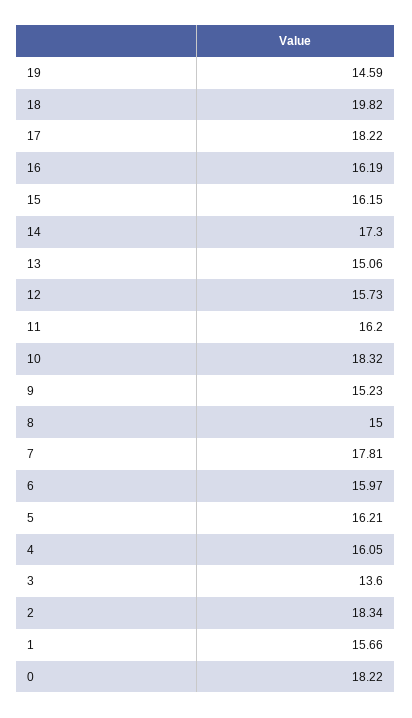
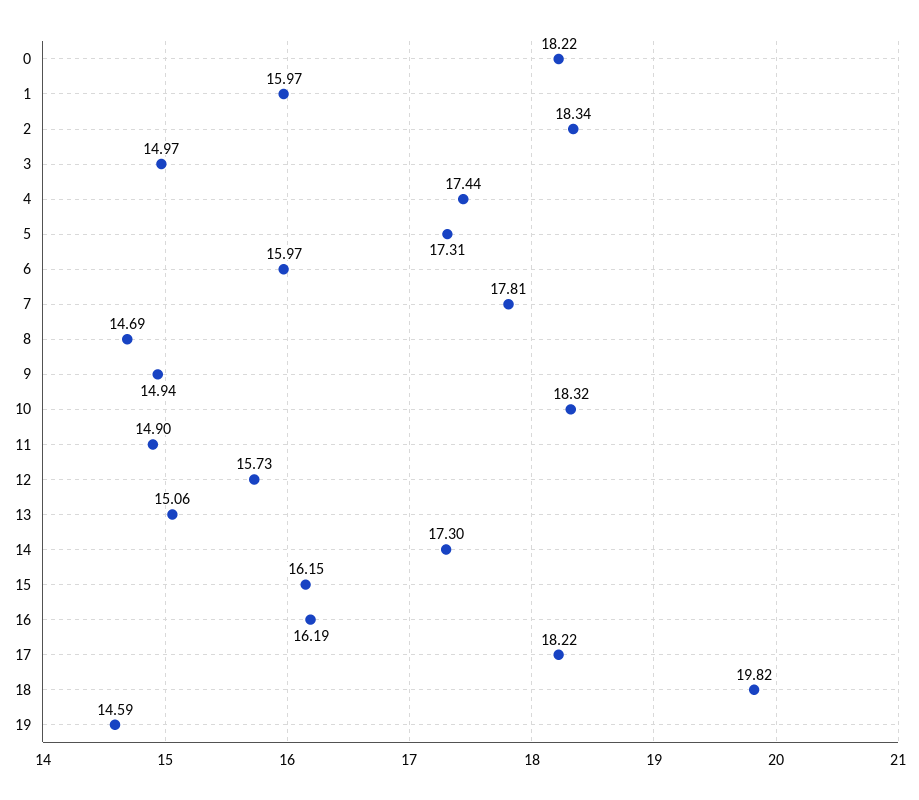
  {
    "19": 14.59,
    "18": 19.82,
    "17": 18.22,
    "16": 16.19,
    "15": 16.15,
    "14": 17.3,
    "13": 15.06,
    "12": 15.73,
-   "11": 16.2,
+   "11": 14.9,
    "10": 18.32,
-   "9": 15.23,
+   "9": 14.94,
-   "8": 15,
+   "8": 14.69,
    "7": 17.81,
    "6": 15.97,
-   "5": 16.21,
+   "5": 17.31,
-   "4": 16.05,
+   "4": 17.44,
-   "3": 13.6,
+   "3": 14.97,
    "2": 18.34,
-   "1": 15.66,
+   "1": 15.97,
    "0": 18.22
  }

